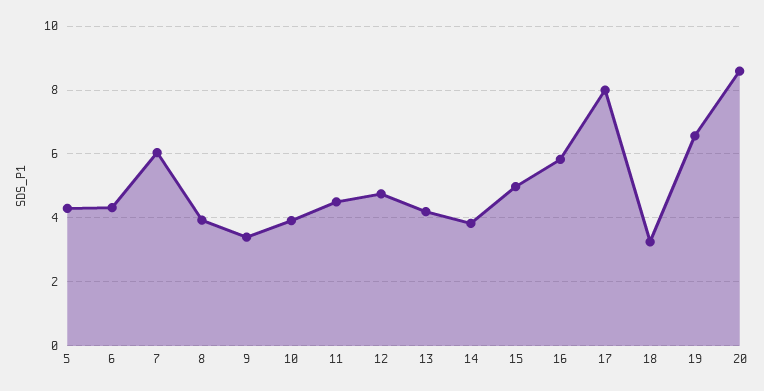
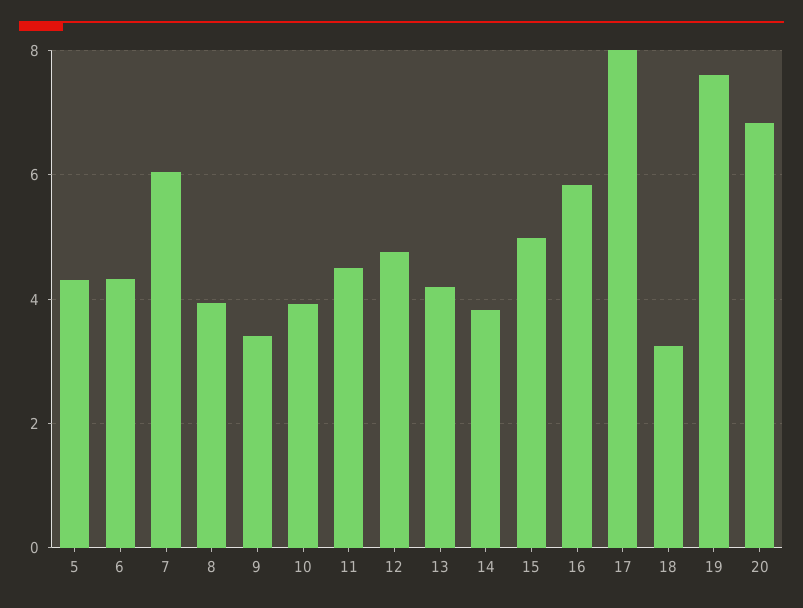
  {
    "5": 4.4,
    "6": 4.4,
    "7": 6,
    "8": 4,
    "9": 3.4,
    "10": 4,
    "11": 4.6,
    "12": 4.8,
    "13": 4.2,
    "14": 3.8,
    "15": 5,
    "16": 5.8,
    "17": 8,
    "18": 3.2,
-   "19": 6.6,
+   "19": 7.6,
-   "20": 8.6
+   "20": 6.8
  }

